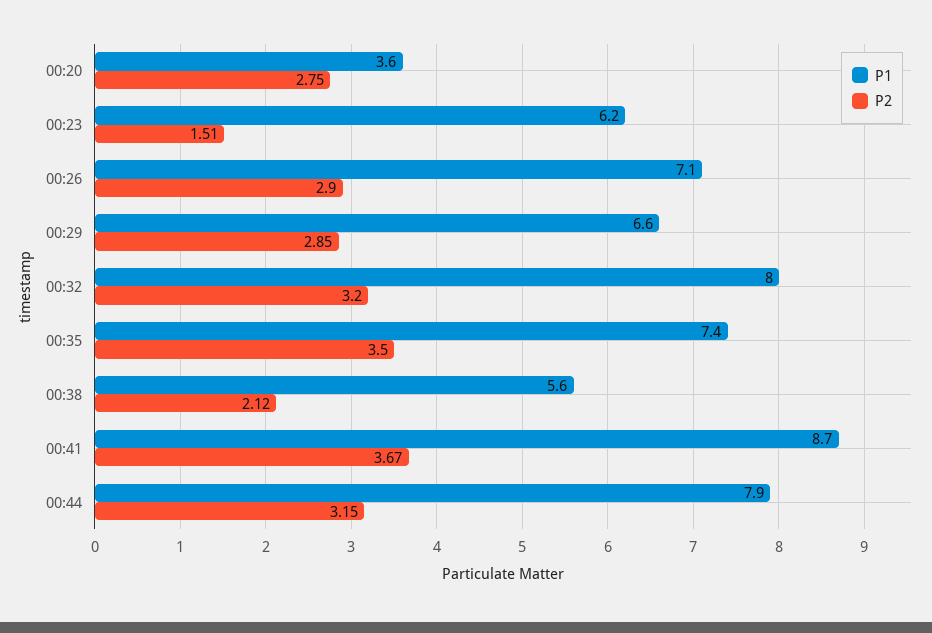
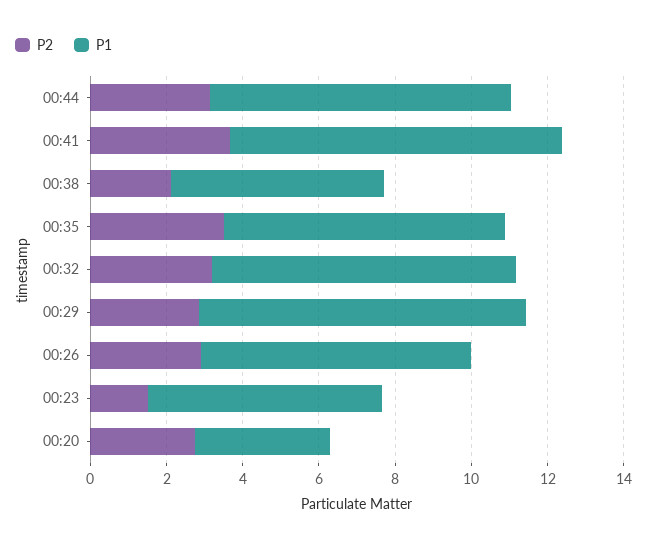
  {
    "P1": {
      "00:20": 3.6,
      "00:23": 6.2,
      "00:26": 7.1,
-     "00:29": 6.6,
+     "00:29": 8.5,
      "00:32": 8,
      "00:35": 7.4,
      "00:38": 5.6,
      "00:41": 8.7,
      "00:44": 7.9
    },
    "P2": {
      "00:20": 2.75,
      "00:23": 1.51,
      "00:26": 2.9,
      "00:29": 2.85,
      "00:32": 3.2,
      "00:35": 3.5,
      "00:38": 2.12,
      "00:41": 3.67,
      "00:44": 3.15
    }
  }

